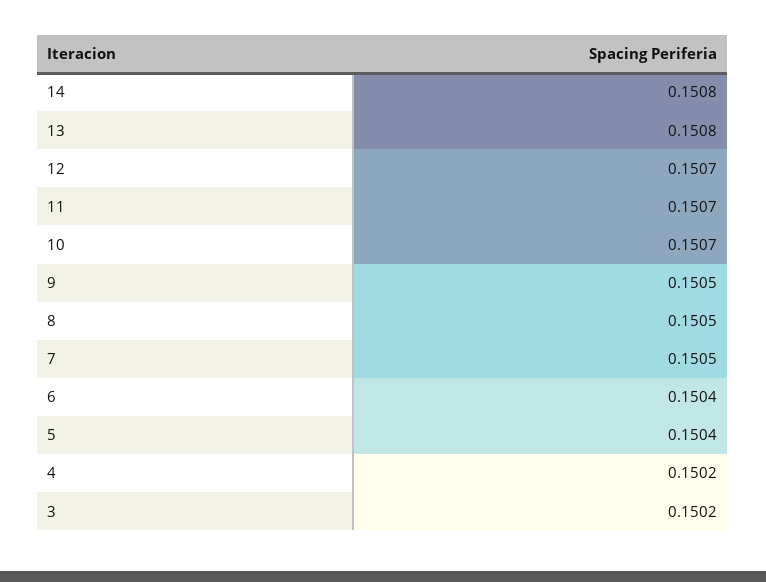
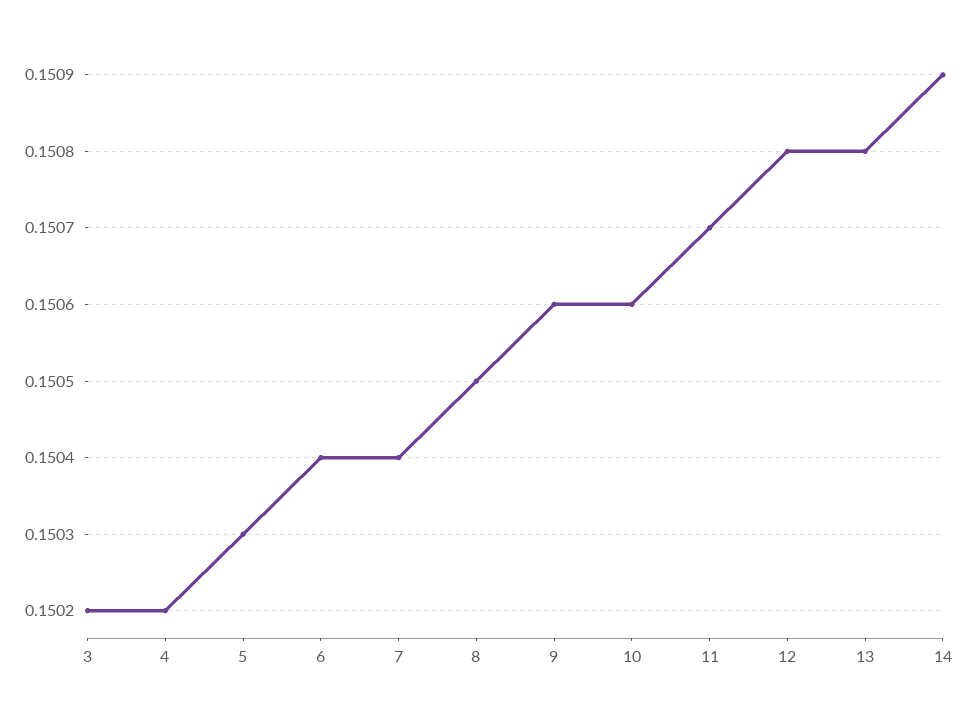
  {
-   "14": 0.1508,
+   "14": 0.1509,
    "13": 0.1508,
-   "12": 0.1507,
+   "12": 0.1508,
    "11": 0.1507,
-   "10": 0.1507,
+   "10": 0.1506,
-   "9": 0.1505,
+   "9": 0.1506,
    "8": 0.1505,
-   "7": 0.1505,
+   "7": 0.1504,
    "6": 0.1504,
-   "5": 0.1504,
+   "5": 0.1503,
    "4": 0.1502,
    "3": 0.1502
  }

